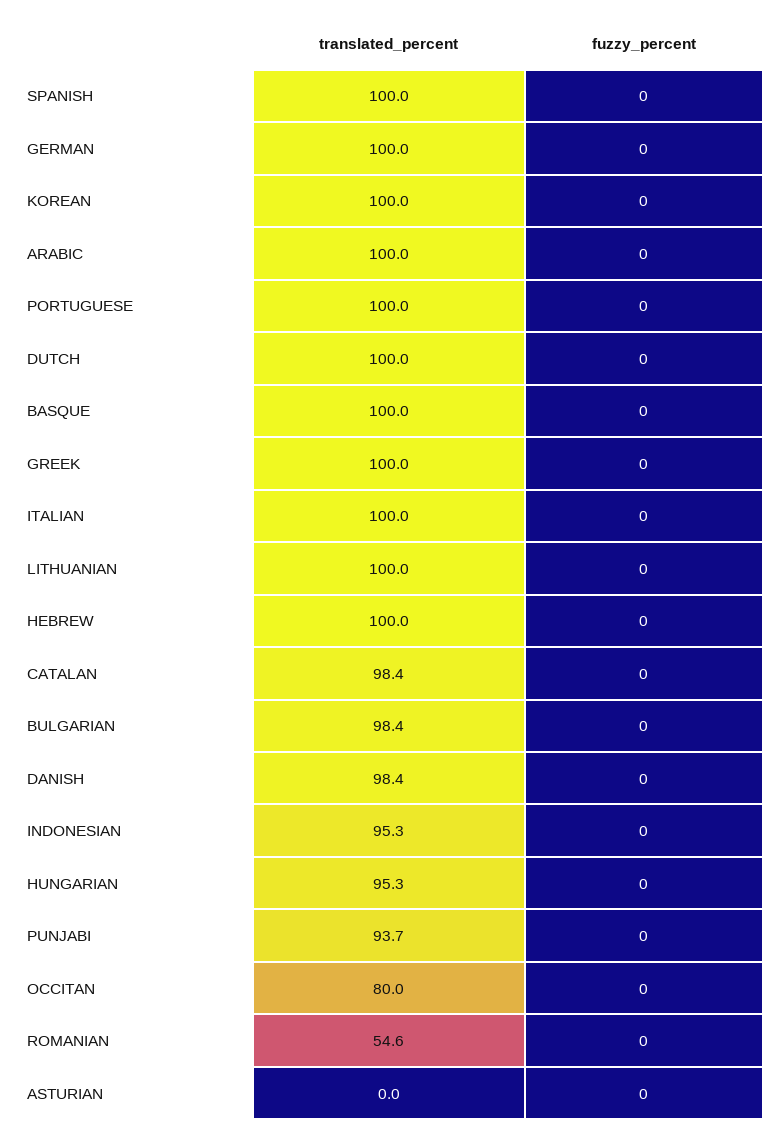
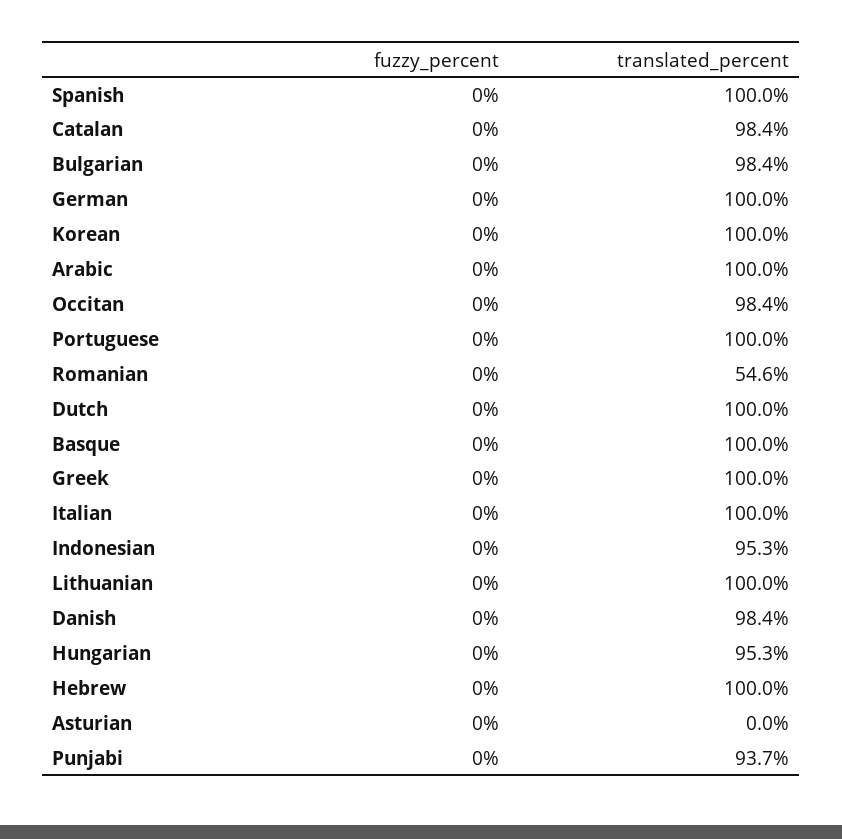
  {
    "translated_percent": {
      "SPANISH": 100,
      "GERMAN": 100,
      "KOREAN": 100,
      "ARABIC": 100,
      "PORTUGUESE": 100,
      "DUTCH": 100,
      "BASQUE": 100,
      "GREEK": 100,
      "ITALIAN": 100,
      "LITHUANIAN": 100,
      "HEBREW": 100,
      "CATALAN": 98.4,
      "BULGARIAN": 98.4,
      "DANISH": 98.4,
      "INDONESIAN": 95.3,
      "HUNGARIAN": 95.3,
      "PUNJABI": 93.7,
-     "OCCITAN": 80,
+     "OCCITAN": 98.4,
      "ROMANIAN": 54.6,
      "ASTURIAN": 0
    },
    "fuzzy_percent": {
      "SPANISH": 0,
      "GERMAN": 0,
      "KOREAN": 0,
      "ARABIC": 0,
      "PORTUGUESE": 0,
      "DUTCH": 0,
      "BASQUE": 0,
      "GREEK": 0,
      "ITALIAN": 0,
      "LITHUANIAN": 0,
      "HEBREW": 0,
      "CATALAN": 0,
      "BULGARIAN": 0,
      "DANISH": 0,
      "INDONESIAN": 0,
      "HUNGARIAN": 0,
      "PUNJABI": 0,
      "OCCITAN": 0,
      "ROMANIAN": 0,
      "ASTURIAN": 0
    }
  }

